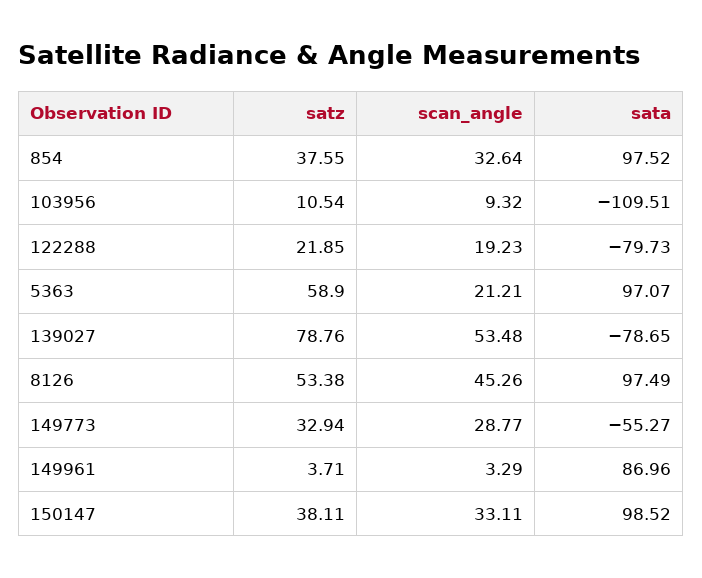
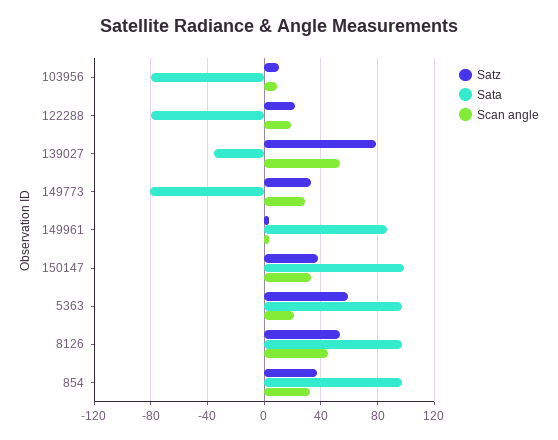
  {
    "satz": {
      "854": 37.55,
      "103956": 10.54,
      "122288": 21.85,
      "5363": 58.9,
      "139027": 78.76,
      "8126": 53.38,
      "149773": 32.94,
      "149961": 3.71,
      "150147": 38.11
    },
    "scan_angle": {
      "854": 32.64,
      "103956": 9.32,
      "122288": 19.23,
      "5363": 21.21,
      "139027": 53.48,
      "8126": 45.26,
      "149773": 28.77,
      "149961": 3.29,
      "150147": 33.11
    },
    "sata": {
      "854": 97.52,
-     "103956": -109.51,
+     "103956": -80,
      "122288": -79.73,
      "5363": 97.07,
-     "139027": -78.65,
+     "139027": -35,
      "8126": 97.49,
-     "149773": -55.27,
+     "149773": -80,
      "149961": 86.96,
      "150147": 98.52
    }
  }

